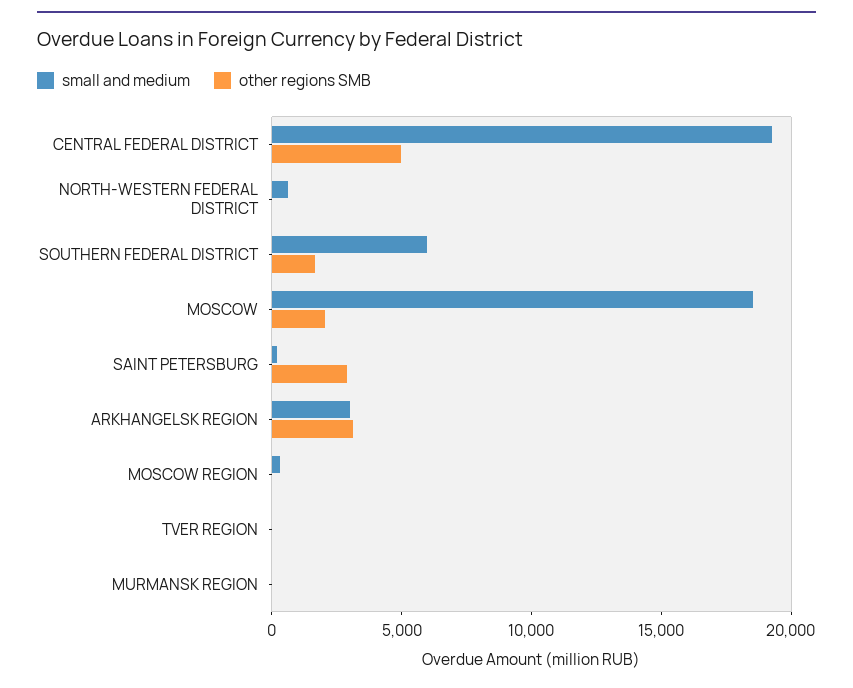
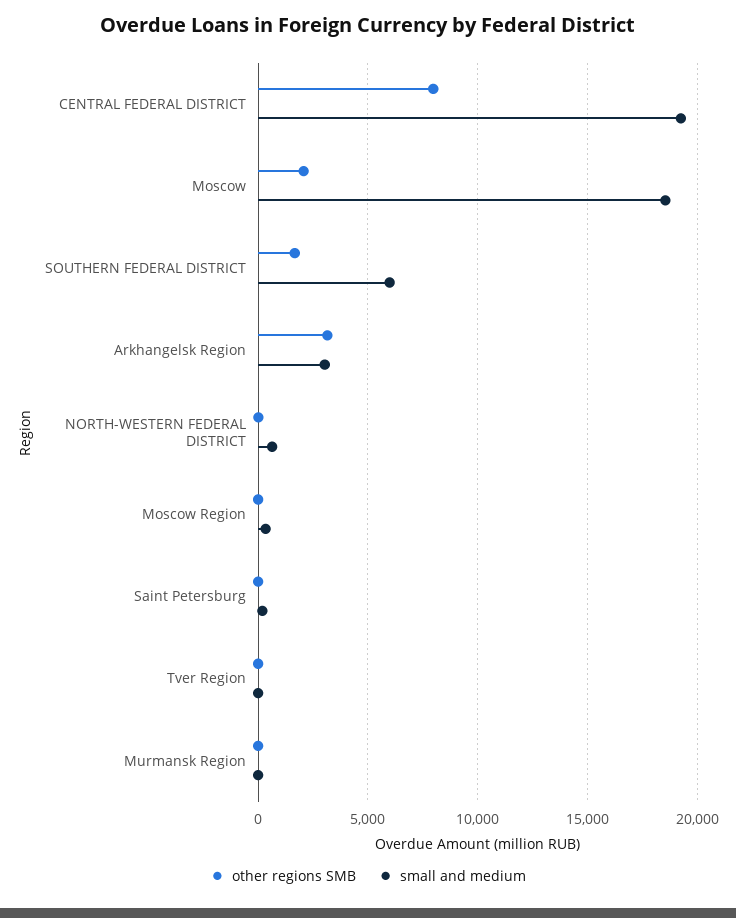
  {
    "small and medium": {
      "CENTRAL FEDERAL DISTRICT": 19000,
      "NORTH-WESTERN FEDERAL DISTRICT": 500,
      "SOUTHERN FEDERAL DISTRICT": 6000,
      "MOSCOW": 18500,
      "SAINT PETERSBURG": 0,
      "ARKHANGELSK REGION": 3000,
      "MOSCOW REGION": 500,
      "TVER REGION": 0,
      "MURMANSK REGION": 0
    },
    "other regions SMB": {
-     "CENTRAL FEDERAL DISTRICT": 5000,
+     "CENTRAL FEDERAL DISTRICT": 8000,
      "NORTH-WESTERN FEDERAL DISTRICT": 0,
      "SOUTHERN FEDERAL DISTRICT": 1500,
      "MOSCOW": 2000,
-     "SAINT PETERSBURG": 3000,
+     "SAINT PETERSBURG": 0,
      "ARKHANGELSK REGION": 3000,
      "MOSCOW REGION": 0,
      "TVER REGION": 0,
      "MURMANSK REGION": 0
    }
  }

